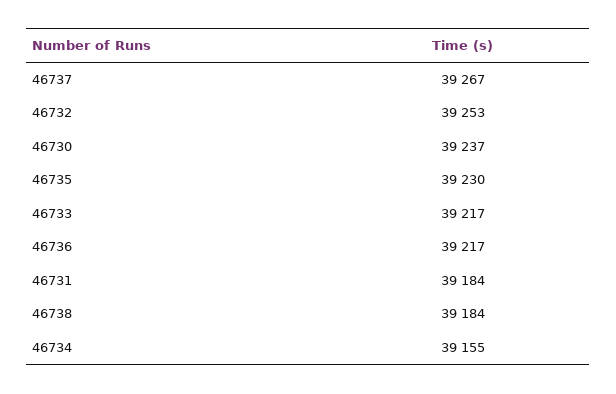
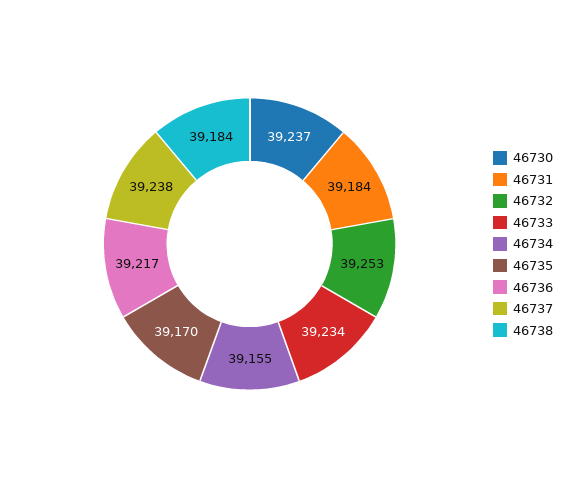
  {
-   "46737": 39267,
+   "46737": 39238,
    "46732": 39253,
    "46730": 39237,
-   "46735": 39230,
+   "46735": 39170,
-   "46733": 39217,
+   "46733": 39234,
    "46736": 39217,
    "46731": 39184,
    "46738": 39184,
    "46734": 39155
  }

